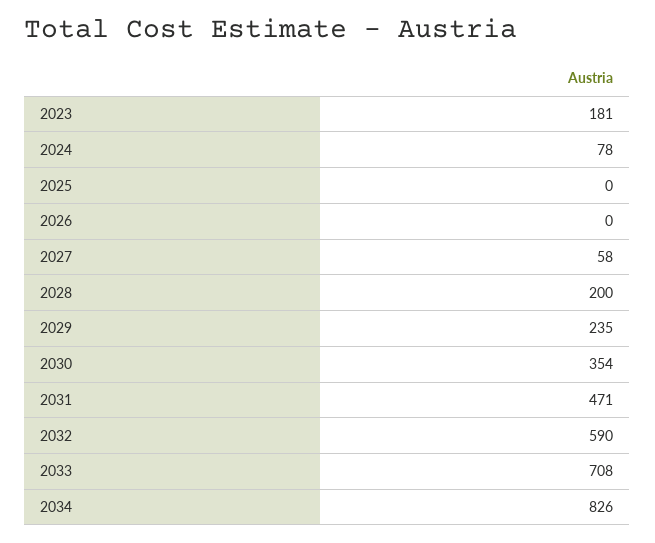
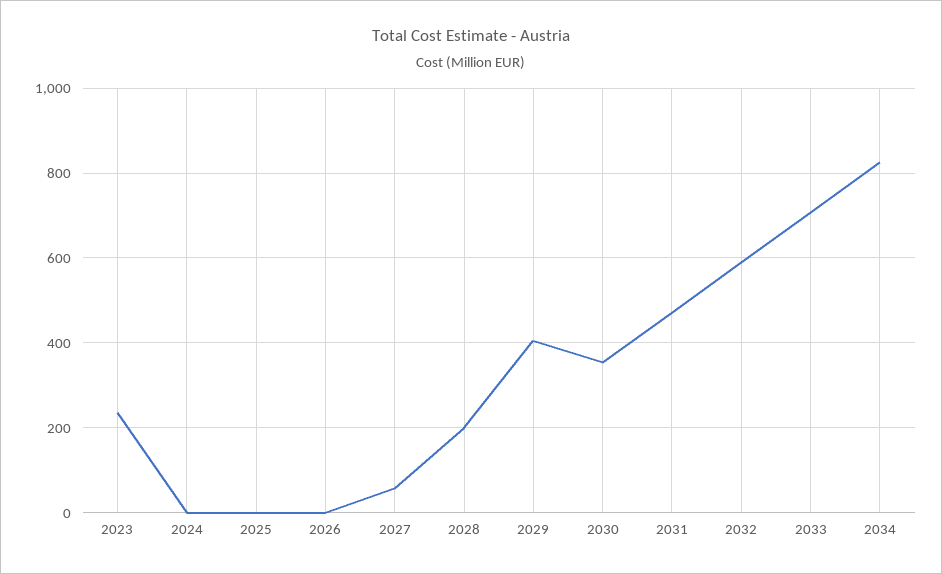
  {
-   "2023": 181,
+   "2023": 240,
-   "2024": 78,
+   "2024": 0,
    "2025": 0,
    "2026": 0,
    "2027": 58,
    "2028": 200,
-   "2029": 235,
+   "2029": 400,
    "2030": 354,
    "2031": 471,
    "2032": 590,
    "2033": 708,
    "2034": 826
  }

